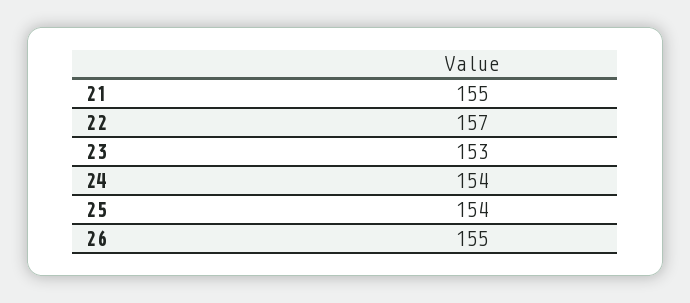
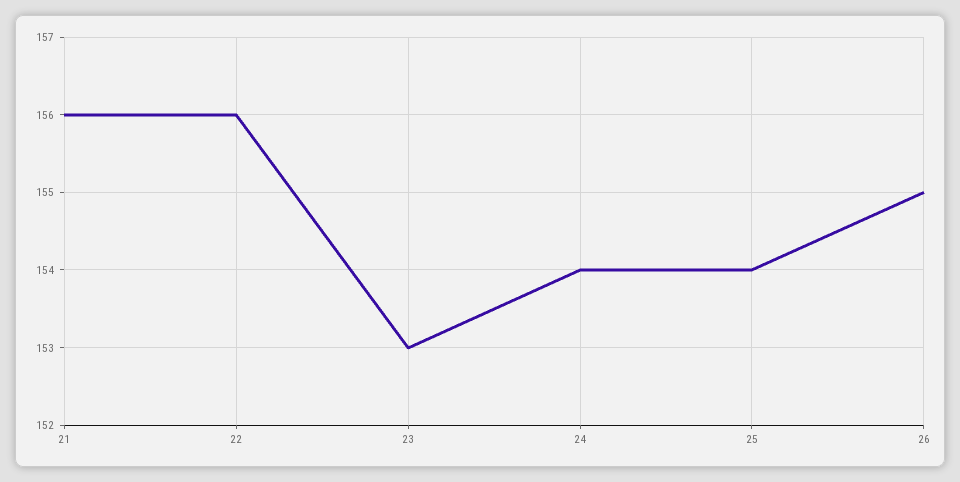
  {
-   "21": 155,
+   "21": 156,
-   "22": 157,
+   "22": 156,
    "23": 153,
    "24": 154,
    "25": 154,
    "26": 155
  }

